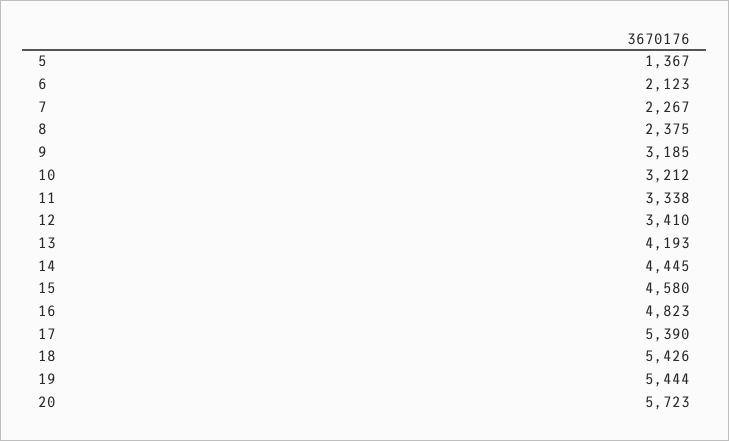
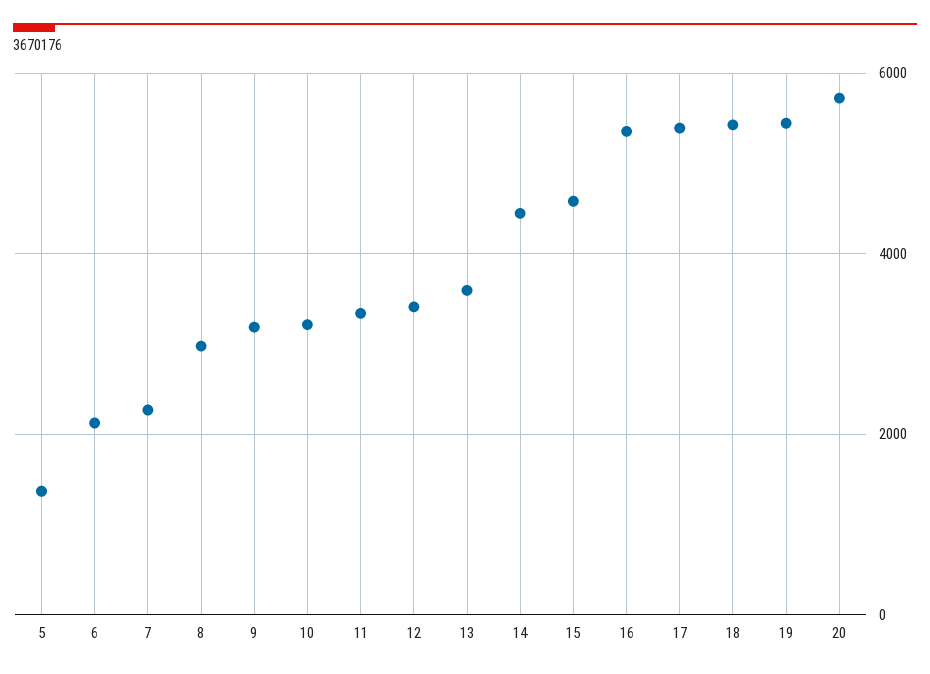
  {
    "5": 1367,
    "6": 2123,
    "7": 2267,
-   "8": 2375,
+   "8": 3000,
    "9": 3185,
    "10": 3212,
    "11": 3338,
    "12": 3410,
-   "13": 4193,
+   "13": 3600,
    "14": 4445,
    "15": 4580,
-   "16": 4823,
+   "16": 5400,
    "17": 5390,
    "18": 5426,
    "19": 5444,
    "20": 5723
  }

